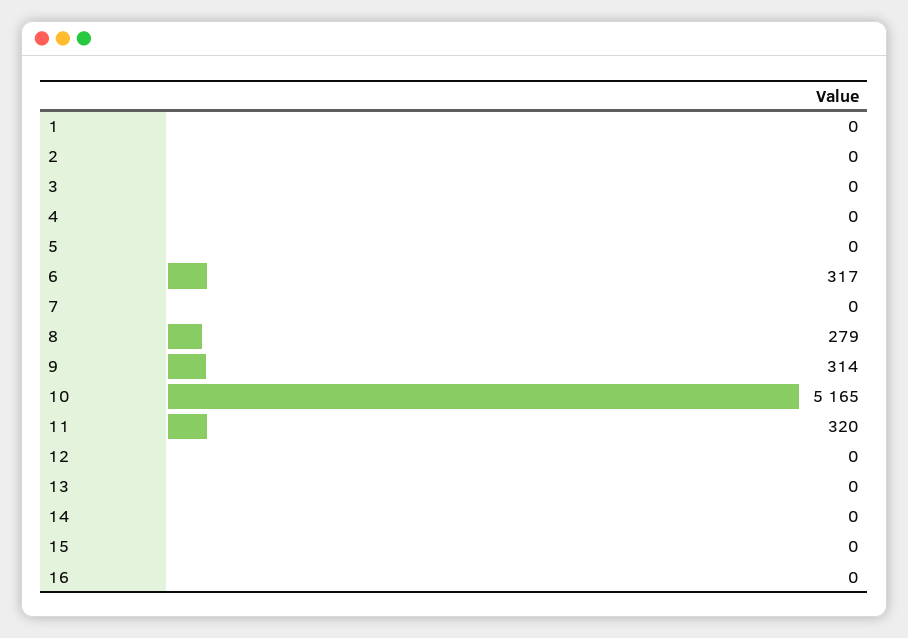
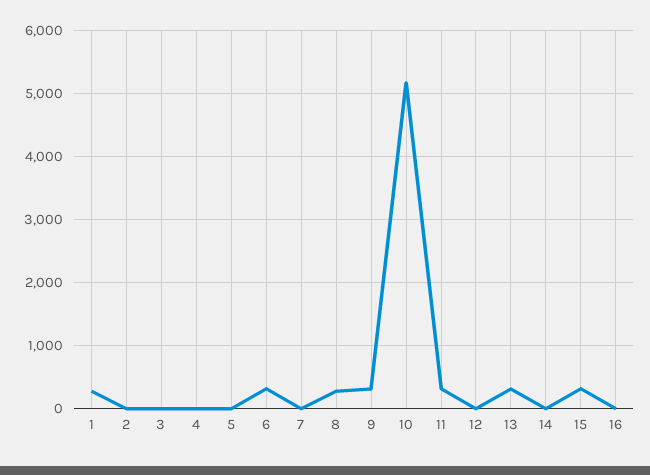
  {
-   "1": 0,
+   "1": 300,
    "2": 0,
    "3": 0,
    "4": 0,
    "5": 0,
    "6": 317,
    "7": 0,
    "8": 279,
    "9": 314,
    "10": 5165,
    "11": 320,
    "12": 0,
-   "13": 0,
+   "13": 300,
    "14": 0,
-   "15": 0,
+   "15": 300,
    "16": 0
  }

